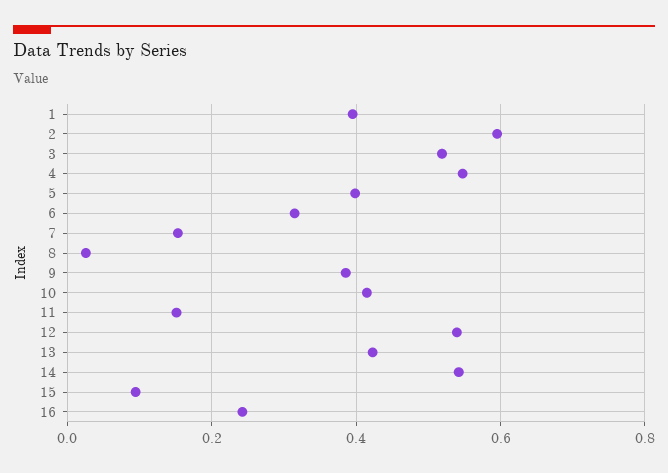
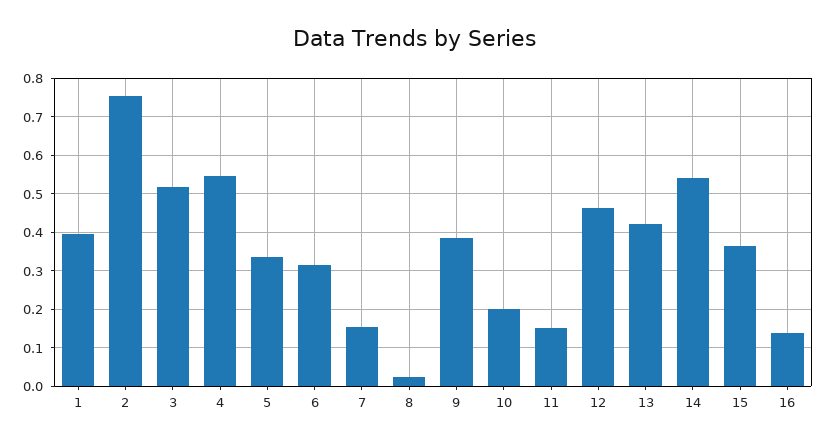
  {
    "1": 0.4,
-   "2": 0.6,
+   "2": 0.76,
    "3": 0.52,
    "4": 0.54,
-   "5": 0.4,
+   "5": 0.34,
    "6": 0.32,
    "7": 0.16,
    "8": 0.02,
    "9": 0.38,
-   "10": 0.42,
+   "10": 0.2,
    "11": 0.16,
-   "12": 0.54,
+   "12": 0.46,
    "13": 0.42,
    "14": 0.54,
-   "15": 0.1,
+   "15": 0.36,
-   "16": 0.24
+   "16": 0.14
  }

